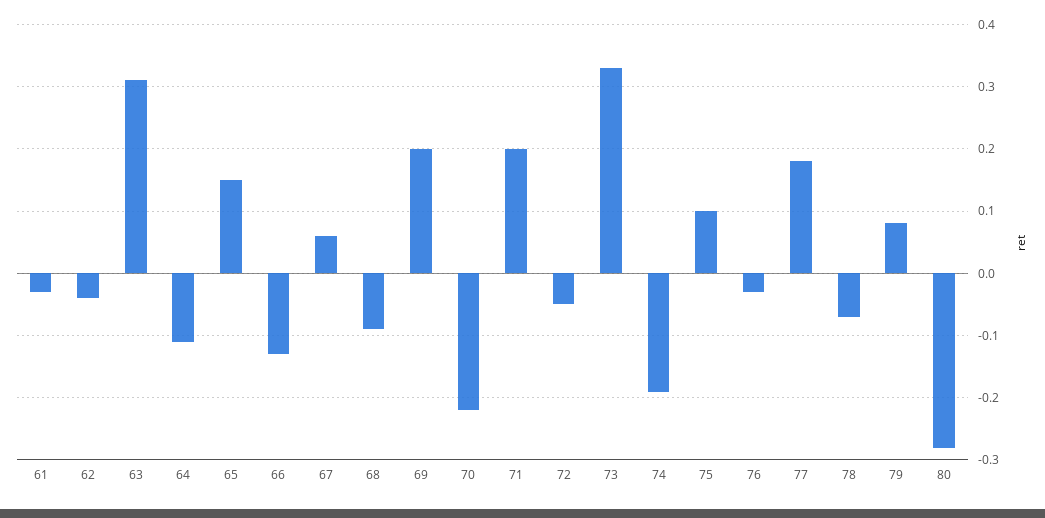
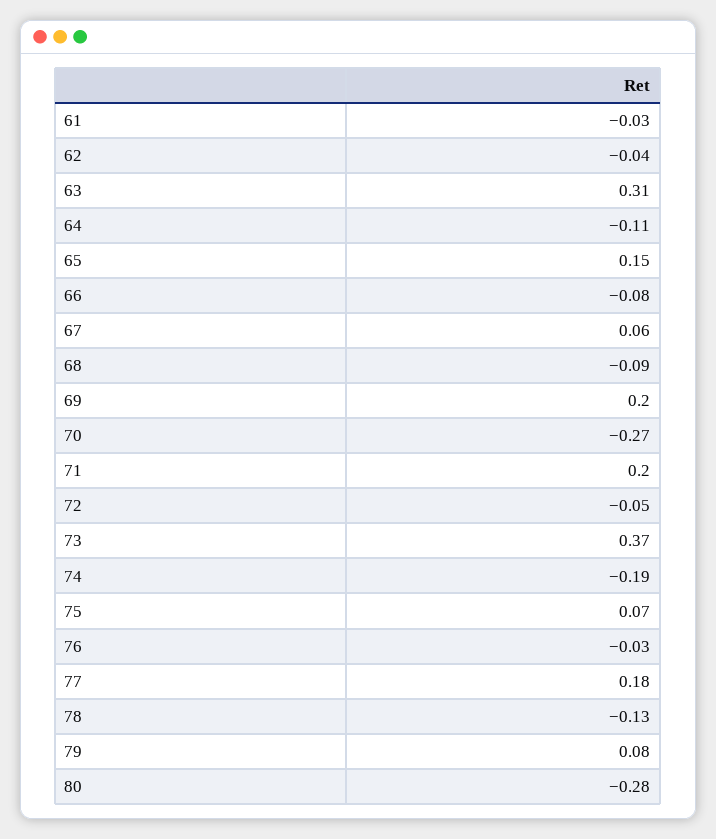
  {
    "61": -0.03,
    "62": -0.04,
    "63": 0.31,
    "64": -0.11,
    "65": 0.15,
-   "66": -0.13,
+   "66": -0.08,
    "67": 0.06,
    "68": -0.09,
    "69": 0.2,
-   "70": -0.22,
+   "70": -0.27,
    "71": 0.2,
    "72": -0.05,
-   "73": 0.33,
+   "73": 0.37,
    "74": -0.19,
-   "75": 0.1,
+   "75": 0.07,
    "76": -0.03,
    "77": 0.18,
-   "78": -0.07,
+   "78": -0.13,
    "79": 0.08,
    "80": -0.28
  }

